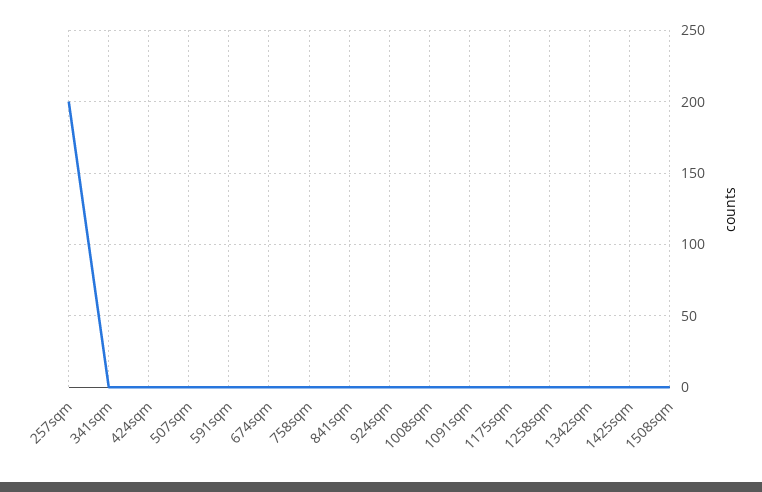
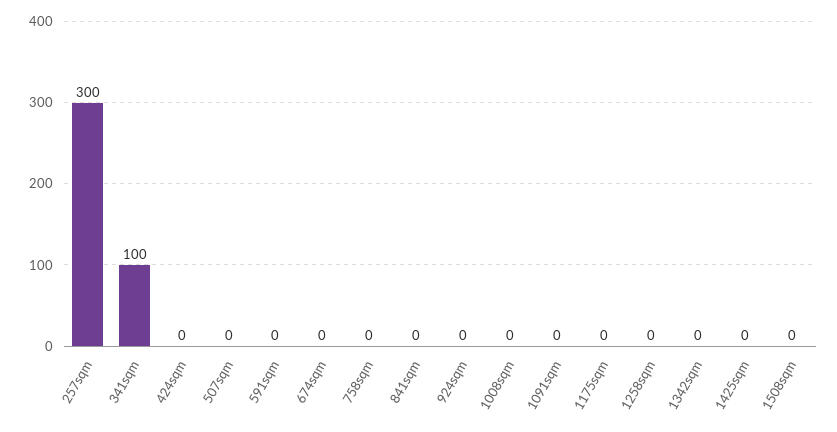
  {
-   "257sqm": 200,
+   "257sqm": 300,
-   "341sqm": 0,
+   "341sqm": 100,
    "424sqm": 0,
    "507sqm": 0,
    "591sqm": 0,
    "674sqm": 0,
    "758sqm": 0,
    "841sqm": 0,
    "924sqm": 0,
    "1008sqm": 0,
    "1091sqm": 0,
    "1175sqm": 0,
    "1258sqm": 0,
    "1342sqm": 0,
    "1425sqm": 0,
    "1508sqm": 0
  }

